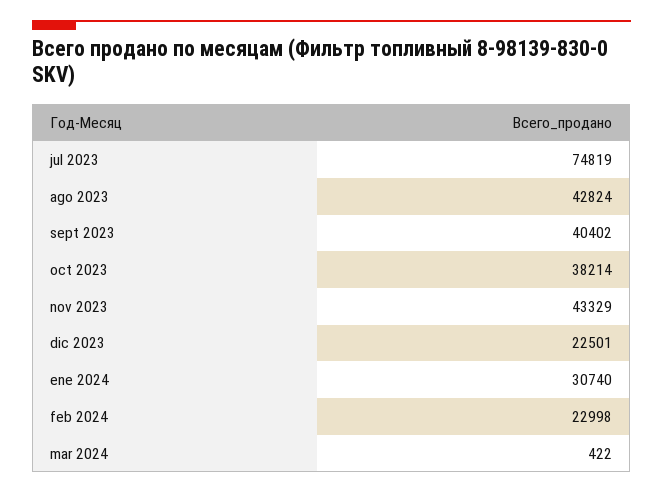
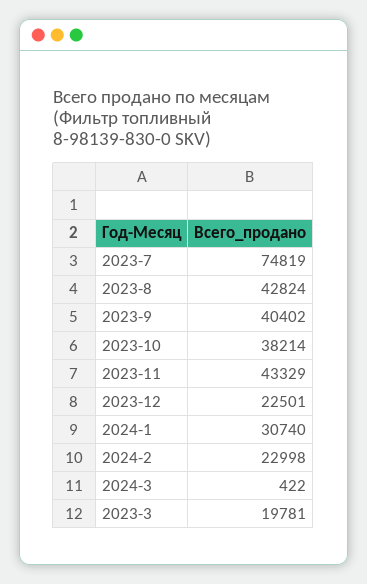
  {
    "jul 2023": 74819,
    "ago 2023": 42824,
    "sept 2023": 40402,
    "oct 2023": 38214,
    "nov 2023": 43329,
    "dic 2023": 22501,
    "ene 2024": 30740,
    "feb 2024": 22998,
-   "mar 2024": 422
+   "mar 2024": 422,
+   "2023-3": 19781
  }

